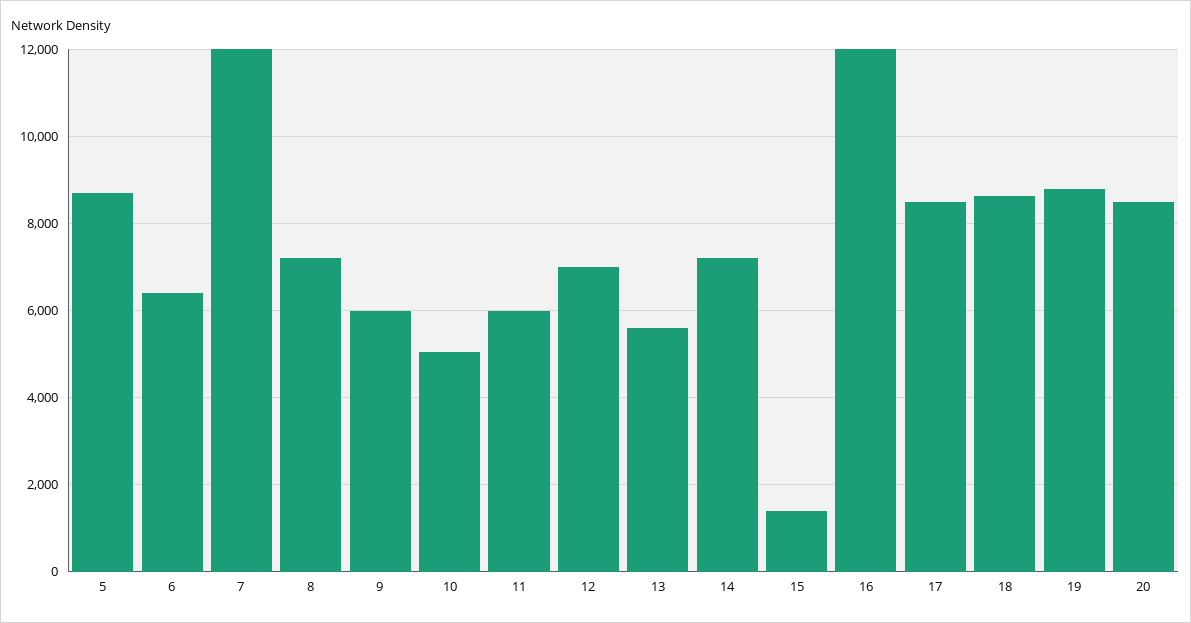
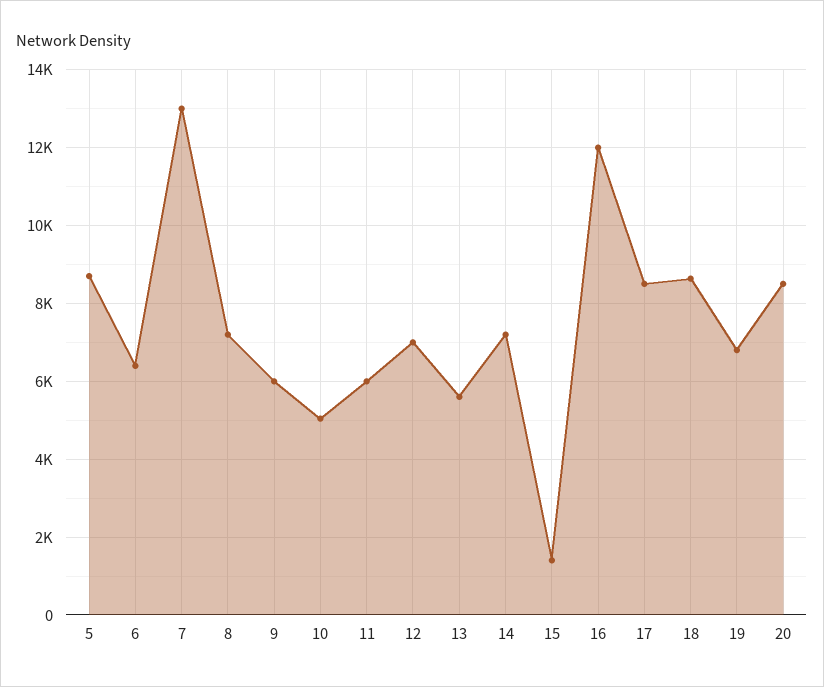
  {
    "5": 8800,
    "6": 6400,
-   "7": 12000,
+   "7": 13000,
    "8": 7200,
    "9": 6000,
    "10": 5000,
    "11": 6000,
    "12": 7000,
    "13": 5600,
    "14": 7200,
    "15": 1400,
    "16": 12000,
    "17": 8600,
    "18": 8600,
-   "19": 8800,
+   "19": 6800,
    "20": 8600
  }

